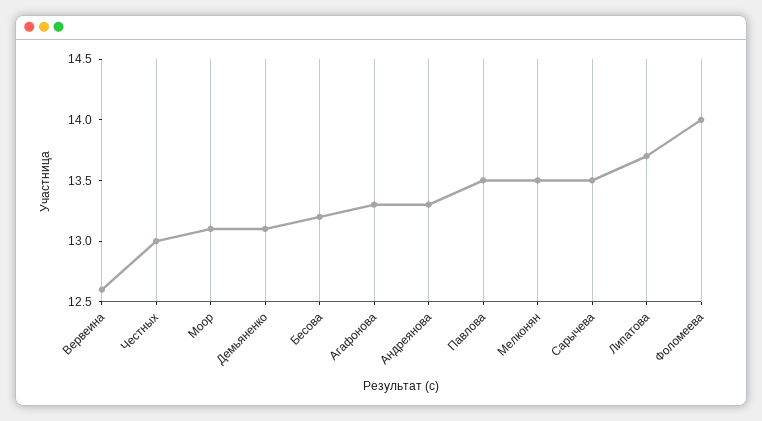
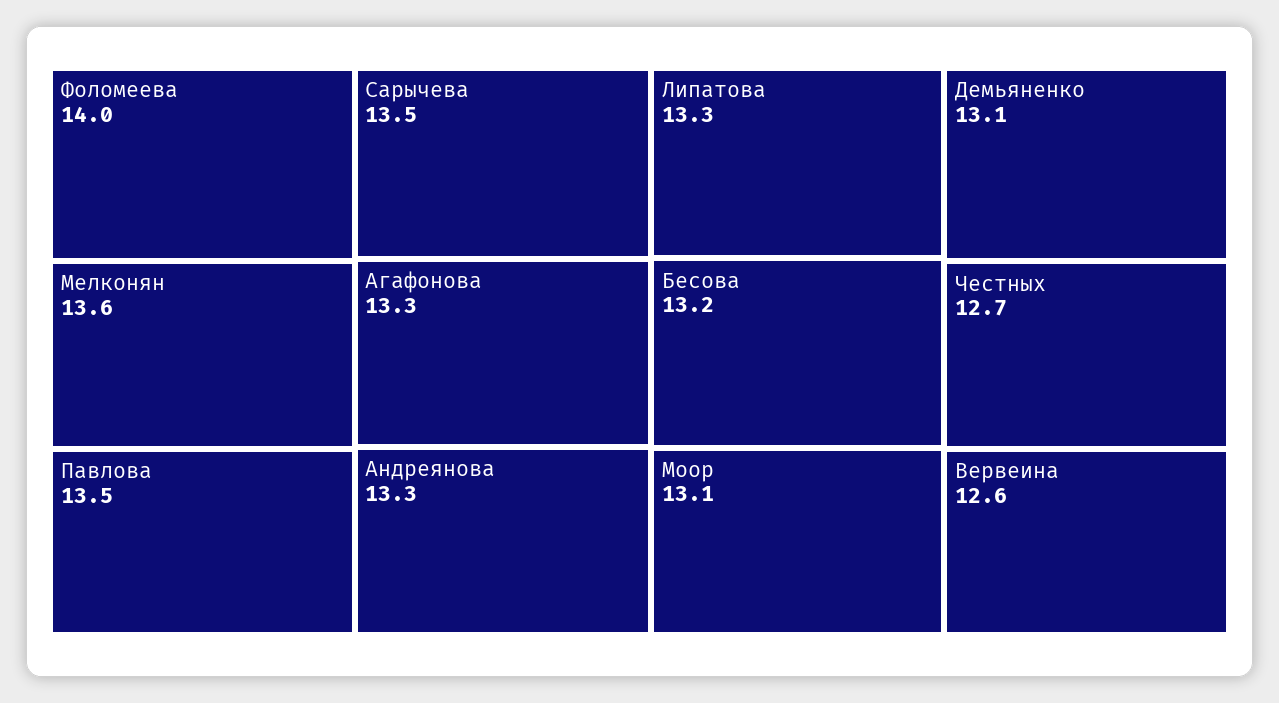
  {
    "Вервеина": 12.6,
-   "Честных": 13,
+   "Честных": 12.7,
    "Моор": 13.1,
    "Демьяненко": 13.1,
    "Бесова": 13.2,
    "Агафонова": 13.3,
    "Андреянова": 13.3,
    "Павлова": 13.5,
-   "Мелконян": 13.5,
+   "Мелконян": 13.6,
    "Сарычева": 13.5,
-   "Липатова": 13.7,
+   "Липатова": 13.3,
    "Фоломеева": 14
  }

